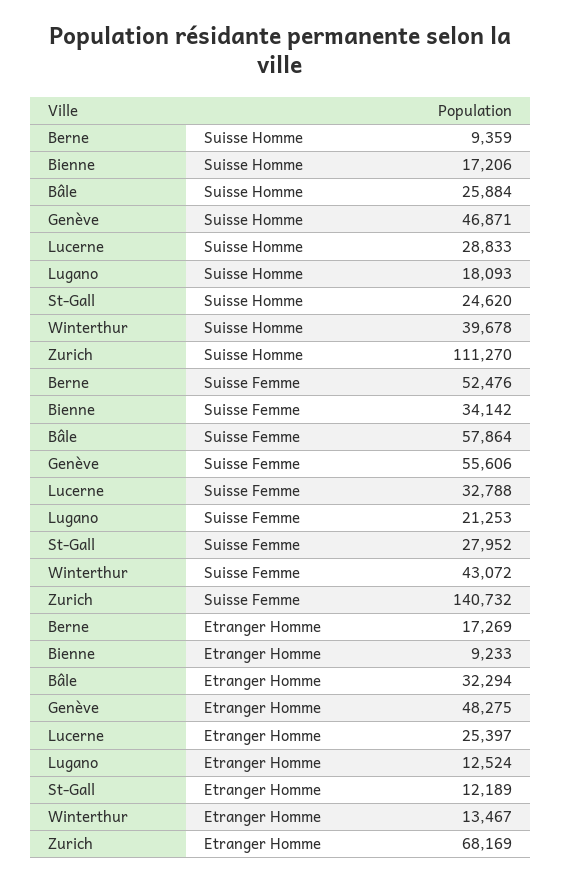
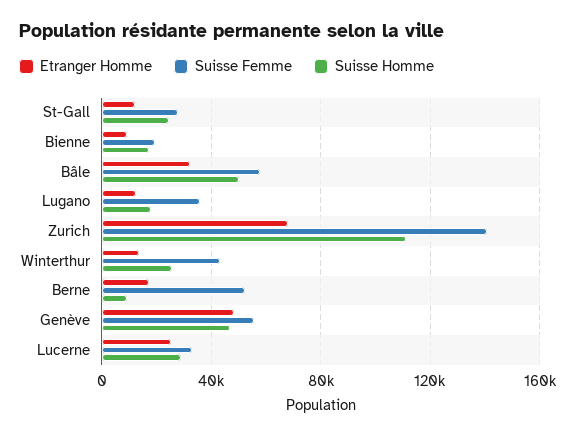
  {
    "Suisse Homme": {
      "Berne": 9359,
      "Bienne": 17206,
-     "Bâle": 25884,
+     "Bâle": 50000,
      "Genève": 46871,
      "Lucerne": 28833,
      "Lugano": 18093,
      "St-Gall": 24620,
-     "Winterthur": 39678,
+     "Winterthur": 25000,
      "Zurich": 111270
    },
    "Suisse Femme": {
      "Berne": 52476,
-     "Bienne": 34142,
+     "Bienne": 20000,
      "Bâle": 57864,
      "Genève": 55606,
      "Lucerne": 32788,
-     "Lugano": 21253,
+     "Lugano": 35000,
      "St-Gall": 27952,
      "Winterthur": 43072,
      "Zurich": 140732
    },
    "Etranger Homme": {
      "Berne": 17269,
      "Bienne": 9233,
      "Bâle": 32294,
      "Genève": 48275,
      "Lucerne": 25397,
      "Lugano": 12524,
      "St-Gall": 12189,
      "Winterthur": 13467,
      "Zurich": 68169
    }
  }

